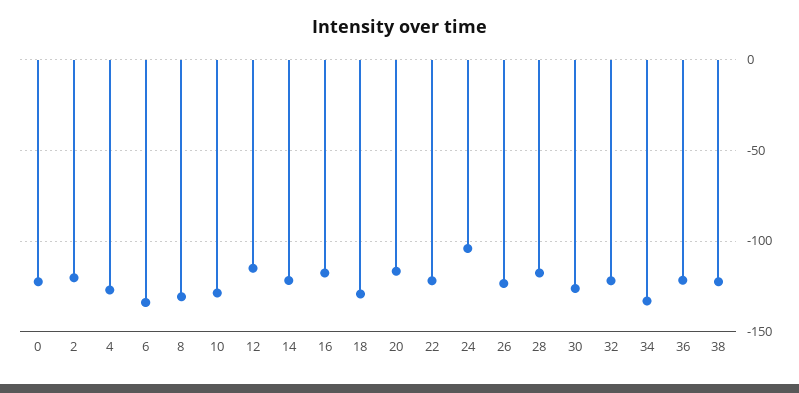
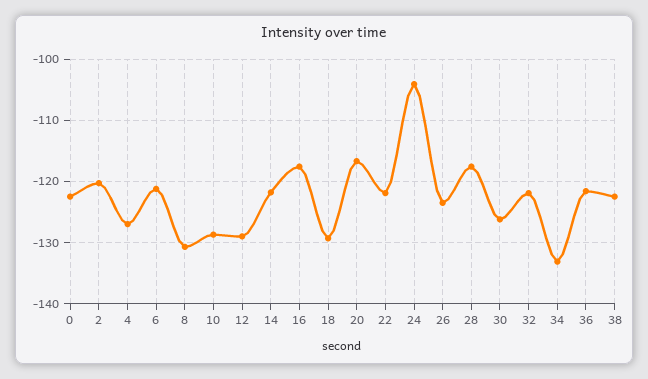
  {
    "0": -123,
    "2": -120,
    "4": -127,
-   "6": -135,
+   "6": -121,
    "8": -131,
    "10": -129,
-   "12": -115,
+   "12": -129,
    "14": -122,
    "16": -118,
    "18": -129,
    "20": -117,
    "22": -122,
    "24": -104,
    "26": -124,
    "28": -118,
    "30": -126,
    "32": -122,
    "34": -133,
    "36": -122,
    "38": -123
  }

